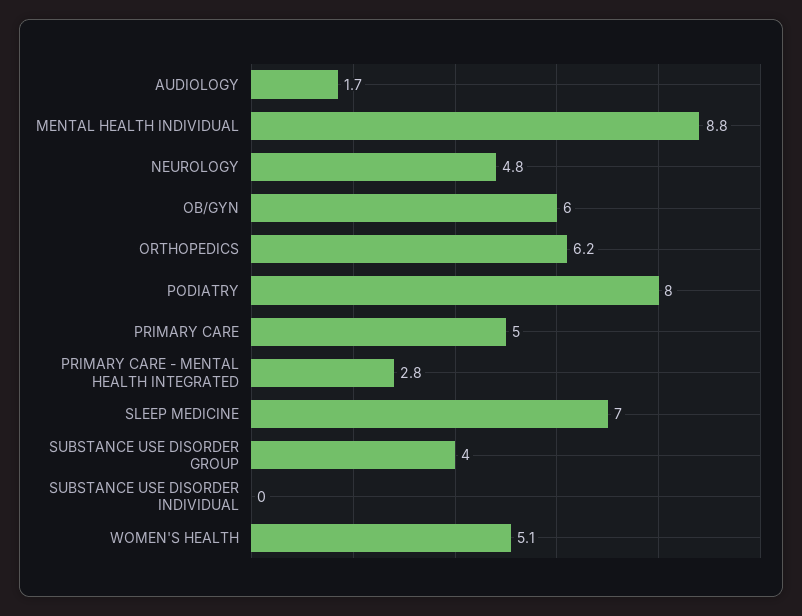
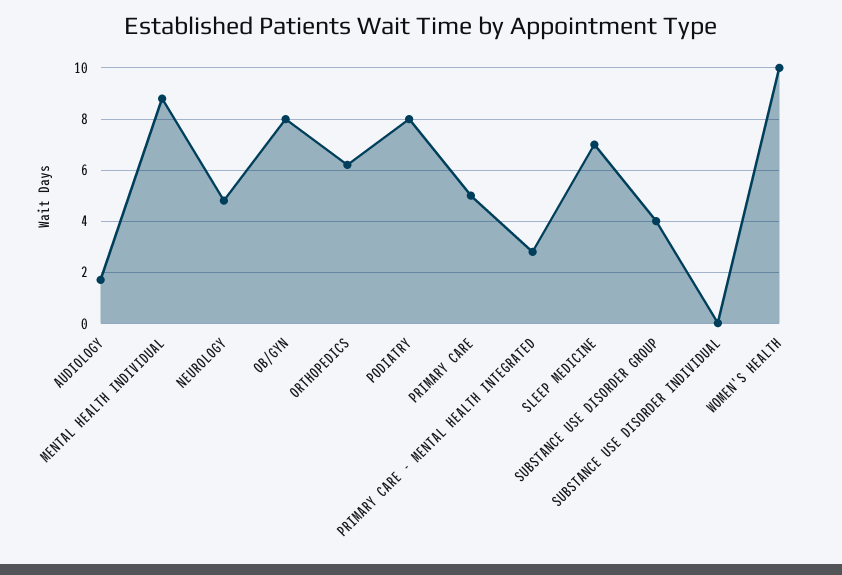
  {
    "AUDIOLOGY": 1.7,
    "MENTAL HEALTH INDIVIDUAL": 8.8,
    "NEUROLOGY": 4.8,
-   "OB/GYN": 6,
+   "OB/GYN": 8,
    "ORTHOPEDICS": 6.2,
    "PODIATRY": 8,
    "PRIMARY CARE": 5,
    "PRIMARY CARE - MENTAL HEALTH INTEGRATED": 2.8,
    "SLEEP MEDICINE": 7,
    "SUBSTANCE USE DISORDER GROUP": 4,
    "SUBSTANCE USE DISORDER INDIVIDUAL": 0,
-   "WOMEN'S HEALTH": 5.1
+   "WOMEN'S HEALTH": 10
  }

